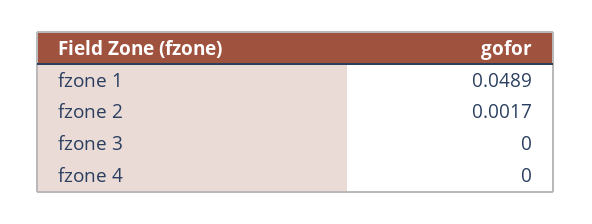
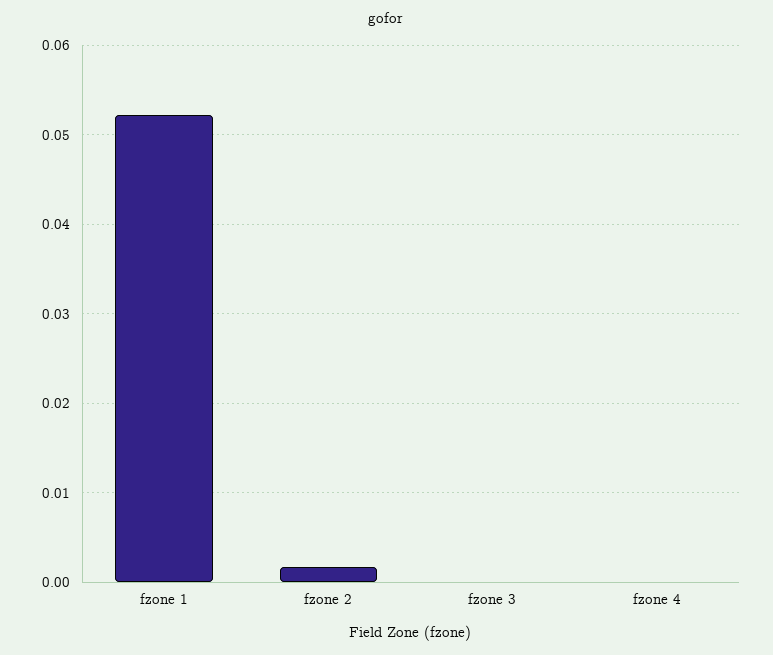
  {
-   "fzone 1": 0.0489,
+   "fzone 1": 0.052,
    "fzone 2": 0.0017,
    "fzone 3": 0,
    "fzone 4": 0
  }

